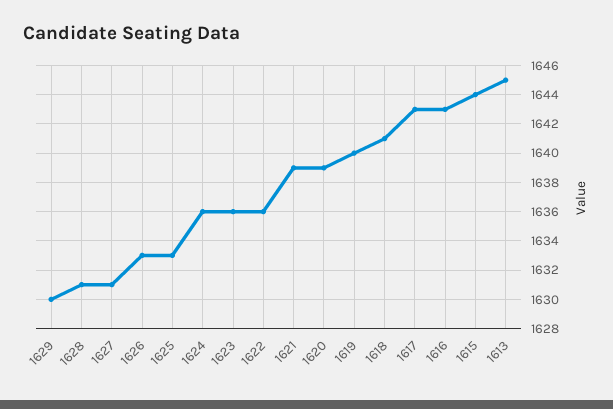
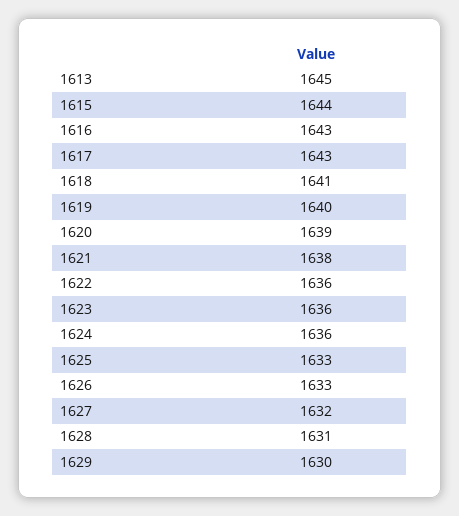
  {
    "1629": 1630,
    "1628": 1631,
-   "1627": 1631,
+   "1627": 1632,
    "1626": 1633,
    "1625": 1633,
    "1624": 1636,
    "1623": 1636,
    "1622": 1636,
-   "1621": 1639,
+   "1621": 1638,
    "1620": 1639,
    "1619": 1640,
    "1618": 1641,
    "1617": 1643,
    "1616": 1643,
    "1615": 1644,
    "1613": 1645
  }

